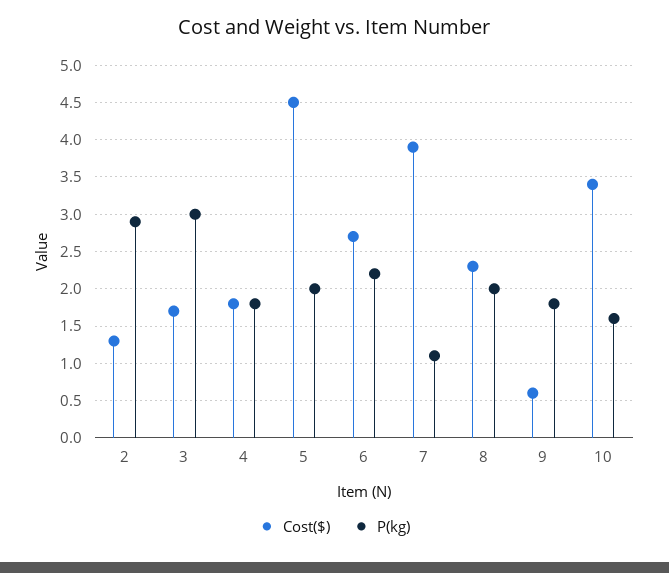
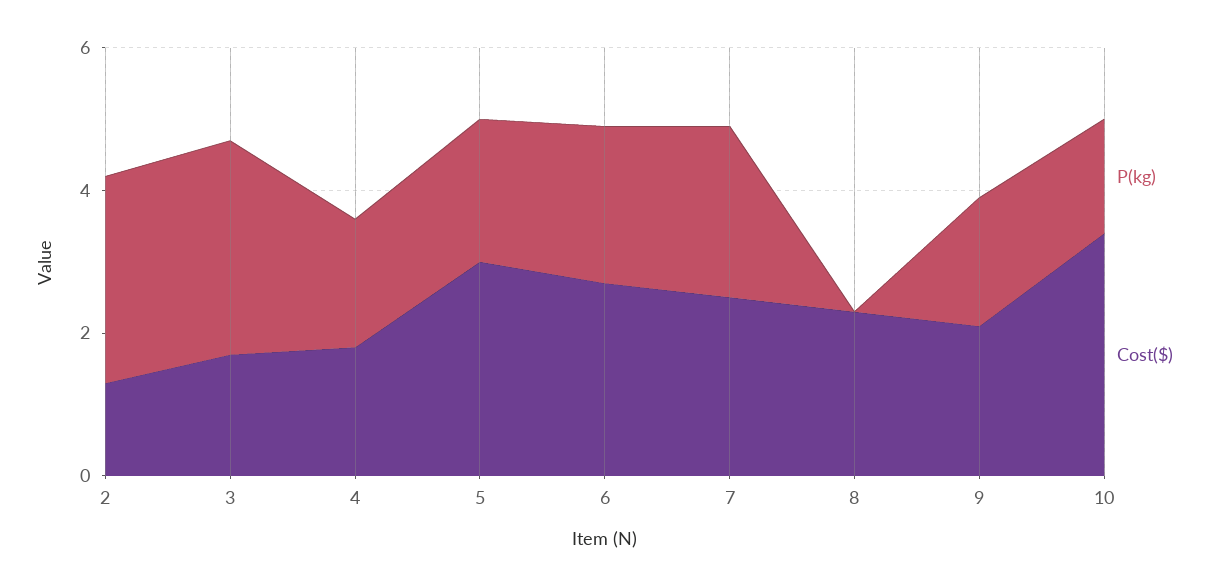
  {
    "Cost($)": {
      "2": 1.3,
      "3": 1.7,
      "4": 1.8,
-     "5": 4.5,
+     "5": 3,
      "6": 2.7,
-     "7": 3.9,
+     "7": 2.5,
      "8": 2.3,
-     "9": 0.6,
+     "9": 2,
      "10": 3.4
    },
    "P(kg)": {
      "2": 2.9,
      "3": 3,
      "4": 1.8,
      "5": 2,
      "6": 2.2,
-     "7": 1.1,
+     "7": 2.5,
-     "8": 2,
+     "8": 0,
      "9": 1.8,
      "10": 1.6
    }
  }

